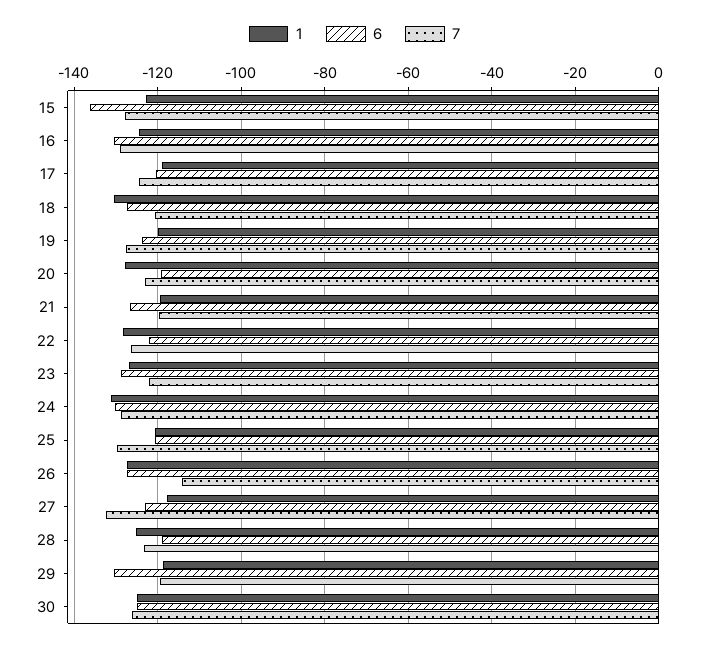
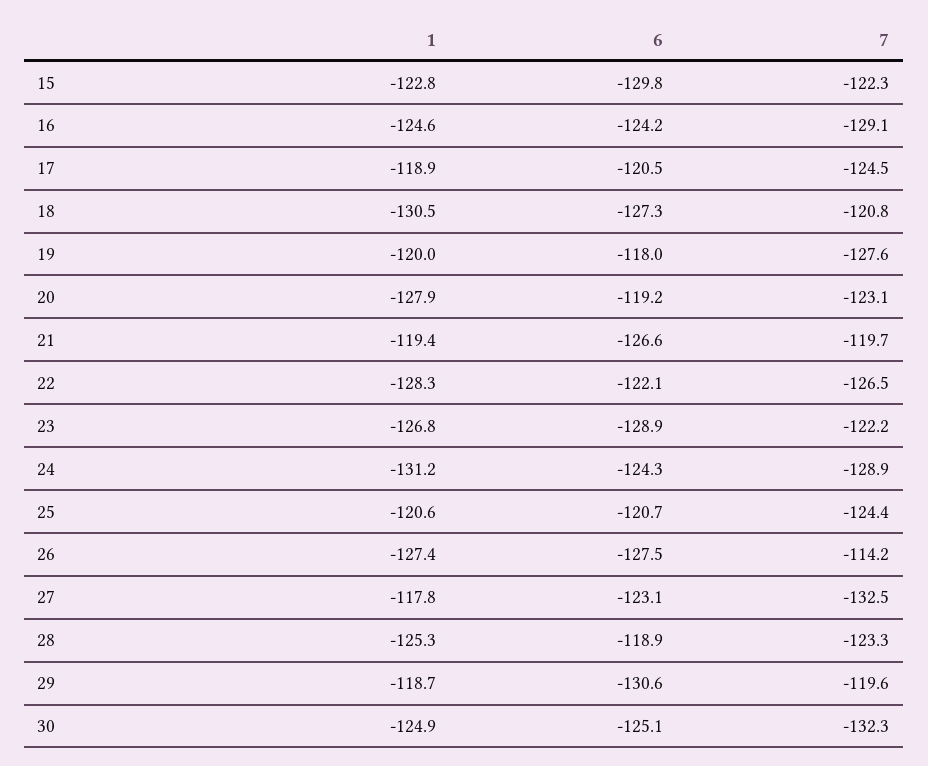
  {
    "1": {
      "15": -122.8,
      "16": -124.6,
      "17": -118.9,
      "18": -130.5,
      "19": -120,
      "20": -127.9,
      "21": -119.4,
      "22": -128.3,
      "23": -126.8,
      "24": -131.2,
      "25": -120.6,
      "26": -127.4,
      "27": -117.8,
      "28": -125.3,
      "29": -118.7,
      "30": -124.9
    },
    "6": {
-     "15": -136,
+     "15": -129.8,
-     "16": -130,
+     "16": -124.2,
      "17": -120.5,
      "18": -127.3,
-     "19": -124,
+     "19": -118,
      "20": -119.2,
      "21": -126.6,
      "22": -122.1,
      "23": -128.9,
-     "24": -130,
+     "24": -124.3,
      "25": -120.7,
      "26": -127.5,
      "27": -123.1,
      "28": -118.9,
      "29": -130.6,
      "30": -125.1
    },
    "7": {
-     "15": -128,
+     "15": -122.3,
      "16": -129.1,
      "17": -124.5,
      "18": -120.8,
      "19": -127.6,
      "20": -123.1,
      "21": -119.7,
      "22": -126.5,
      "23": -122.2,
      "24": -128.9,
-     "25": -130,
+     "25": -124.4,
      "26": -114.2,
      "27": -132.5,
      "28": -123.3,
      "29": -119.6,
-     "30": -126
+     "30": -132.3
    }
  }

